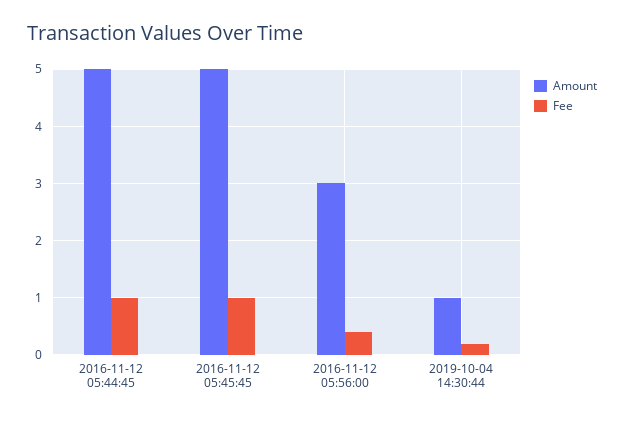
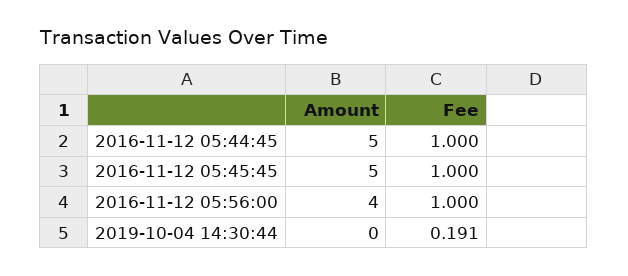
  {
    "Amount": {
      "2016-11-12 05:44:45": 5,
      "2016-11-12 05:45:45": 5,
-     "2016-11-12 05:56:00": 3,
+     "2016-11-12 05:56:00": 4,
-     "2019-10-04 14:30:44": 1
+     "2019-10-04 14:30:44": 0
    },
    "Fee": {
      "2016-11-12 05:44:45": 1,
      "2016-11-12 05:45:45": 1,
-     "2016-11-12 05:56:00": 0.4,
+     "2016-11-12 05:56:00": 1,
      "2019-10-04 14:30:44": 0.191
    }
  }

